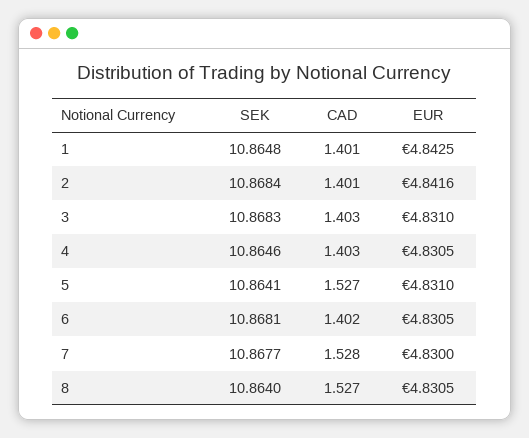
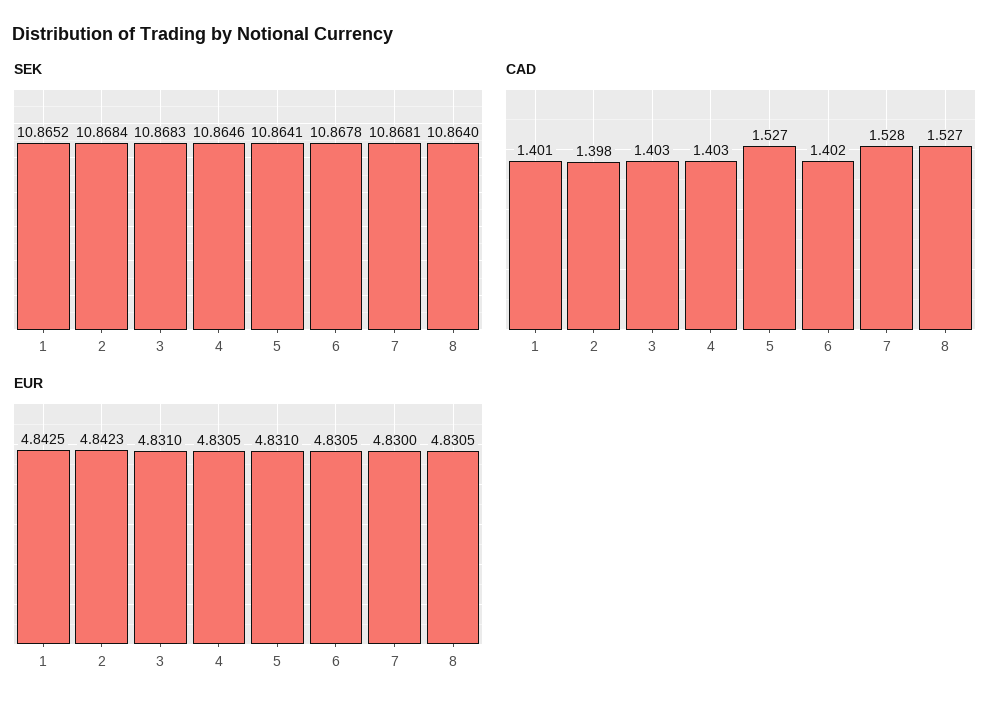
  {
    "SEK": {
-     "1": 10.8648,
+     "1": 10.8652,
      "2": 10.8684,
      "3": 10.8683,
      "4": 10.8646,
      "5": 10.8641,
-     "6": 10.8681,
+     "6": 10.8678,
-     "7": 10.8677,
+     "7": 10.8681,
      "8": 10.864
    },
    "CAD": {
      "1": 1.401,
-     "2": 1.401,
+     "2": 1.398,
      "3": 1.403,
      "4": 1.403,
      "5": 1.527,
      "6": 1.402,
      "7": 1.528,
      "8": 1.527
    },
    "EUR": {
      "1": 4.8425,
-     "2": 4.8416,
+     "2": 4.8423,
      "3": 4.831,
      "4": 4.8305,
      "5": 4.831,
      "6": 4.8305,
      "7": 4.83,
      "8": 4.8305
    }
  }

